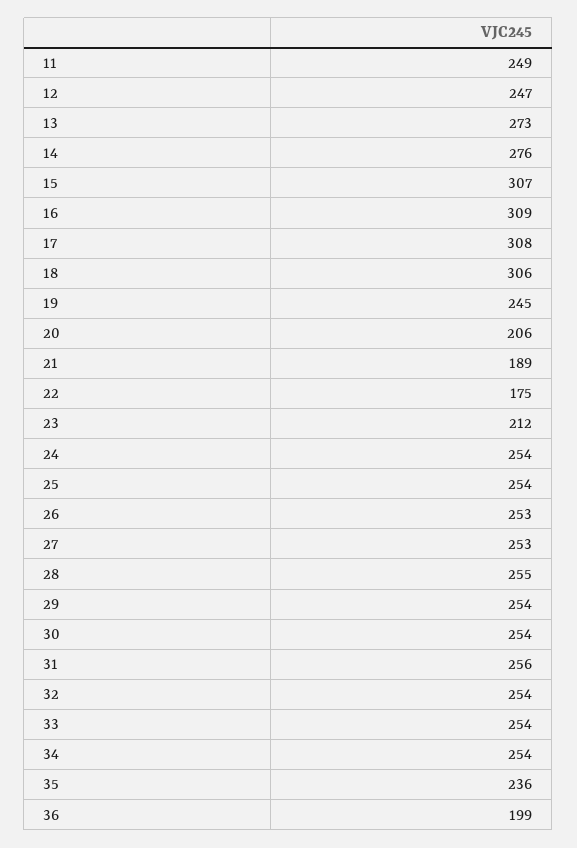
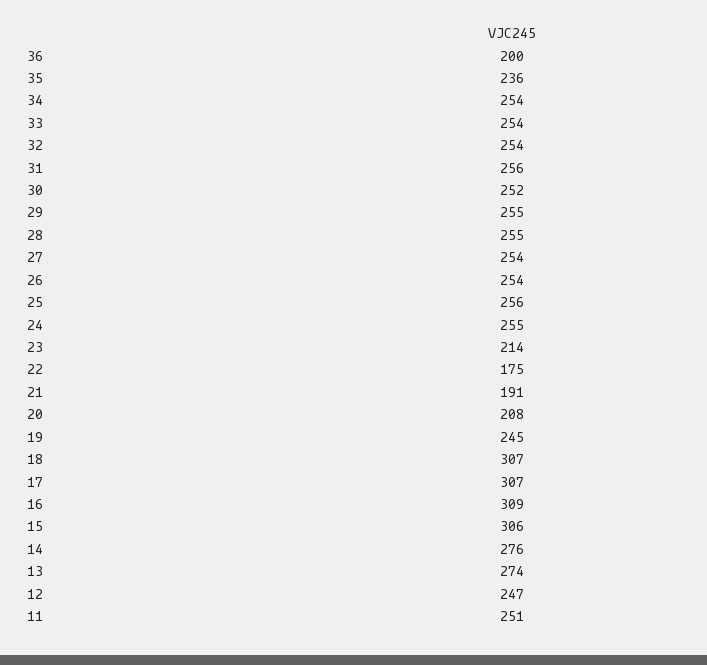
  {
-   "11": 249,
+   "11": 251,
    "12": 247,
-   "13": 273,
+   "13": 274,
    "14": 276,
-   "15": 307,
+   "15": 306,
    "16": 309,
-   "17": 308,
+   "17": 307,
-   "18": 306,
+   "18": 307,
    "19": 245,
-   "20": 206,
+   "20": 208,
-   "21": 189,
+   "21": 191,
    "22": 175,
-   "23": 212,
+   "23": 214,
-   "24": 254,
+   "24": 255,
-   "25": 254,
+   "25": 256,
-   "26": 253,
+   "26": 254,
-   "27": 253,
+   "27": 254,
    "28": 255,
-   "29": 254,
+   "29": 255,
-   "30": 254,
+   "30": 252,
    "31": 256,
    "32": 254,
    "33": 254,
    "34": 254,
    "35": 236,
-   "36": 199
+   "36": 200
  }

